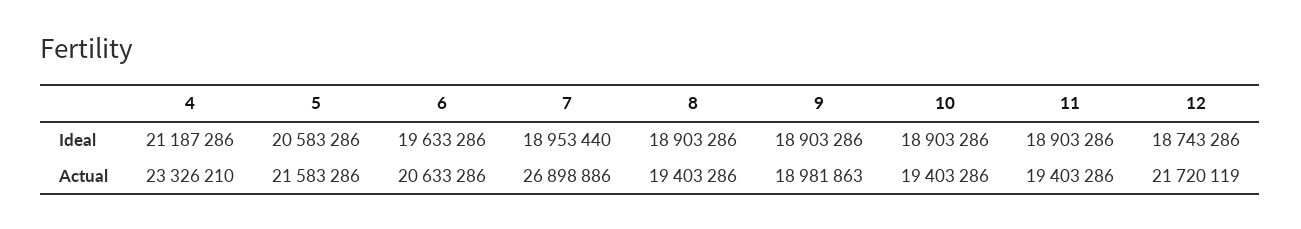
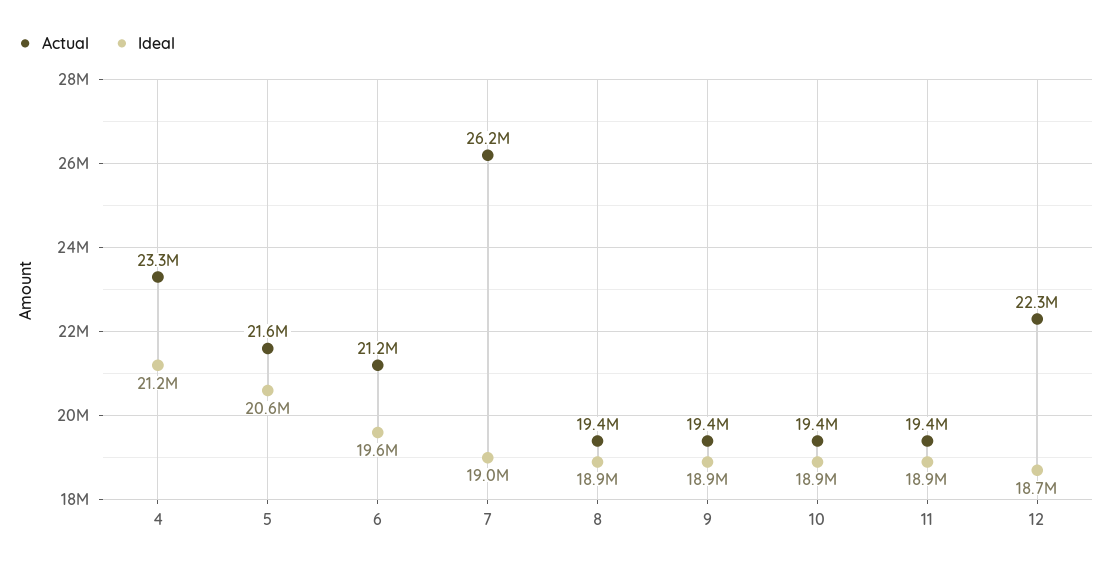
  {
    "Ideal": {
      "4": 21187286,
      "5": 20583286,
      "6": 19633286,
      "7": 18953440,
      "8": 18903286,
      "9": 18903286,
      "10": 18903286,
      "11": 18903286,
      "12": 18743286
    },
    "Actual": {
      "4": 23326210,
      "5": 21583286,
-     "6": 20633286,
+     "6": 21200000,
-     "7": 26898886,
+     "7": 26200000,
      "8": 19403286,
-     "9": 18981863,
+     "9": 19400000,
      "10": 19403286,
      "11": 19403286,
-     "12": 21720119
+     "12": 22300000
    }
  }

